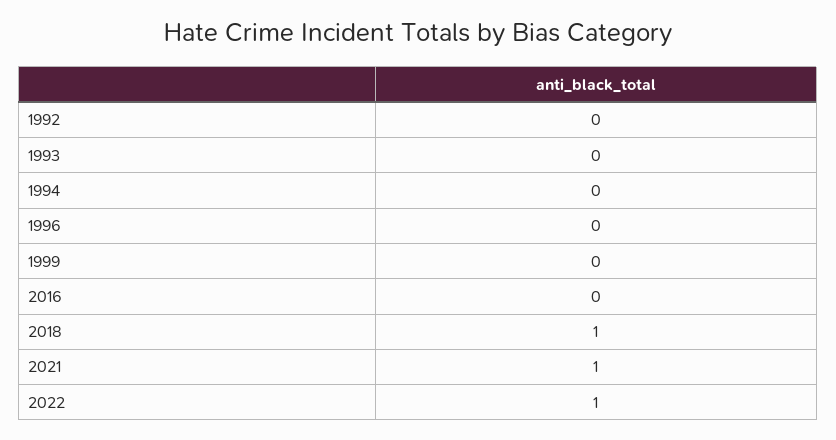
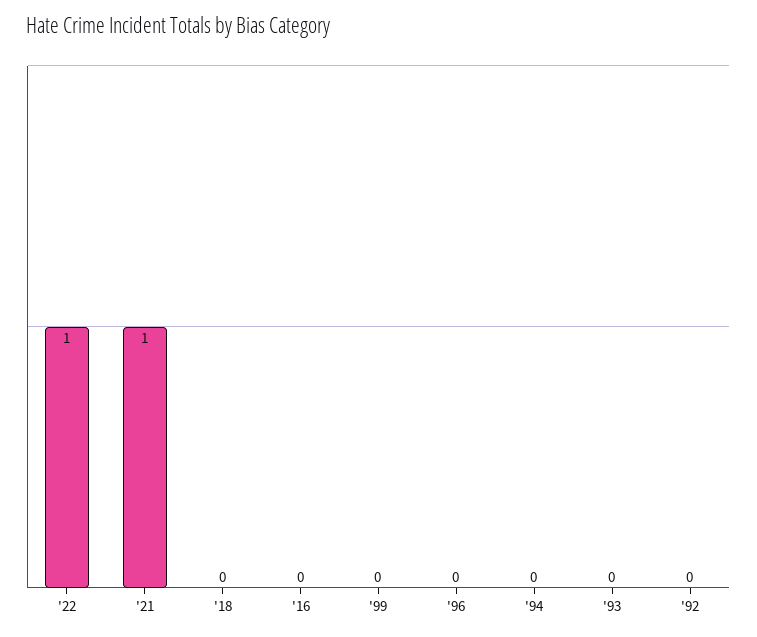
  {
    "1992": 0,
    "1993": 0,
    "1994": 0,
    "1996": 0,
    "1999": 0,
    "2016": 0,
-   "2018": 1,
+   "2018": 0,
    "2021": 1,
    "2022": 1
  }

